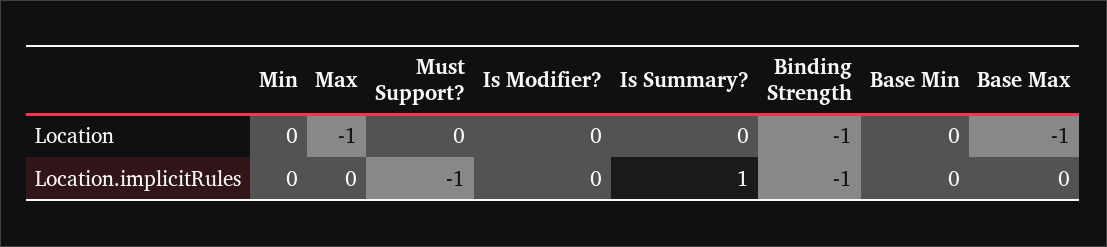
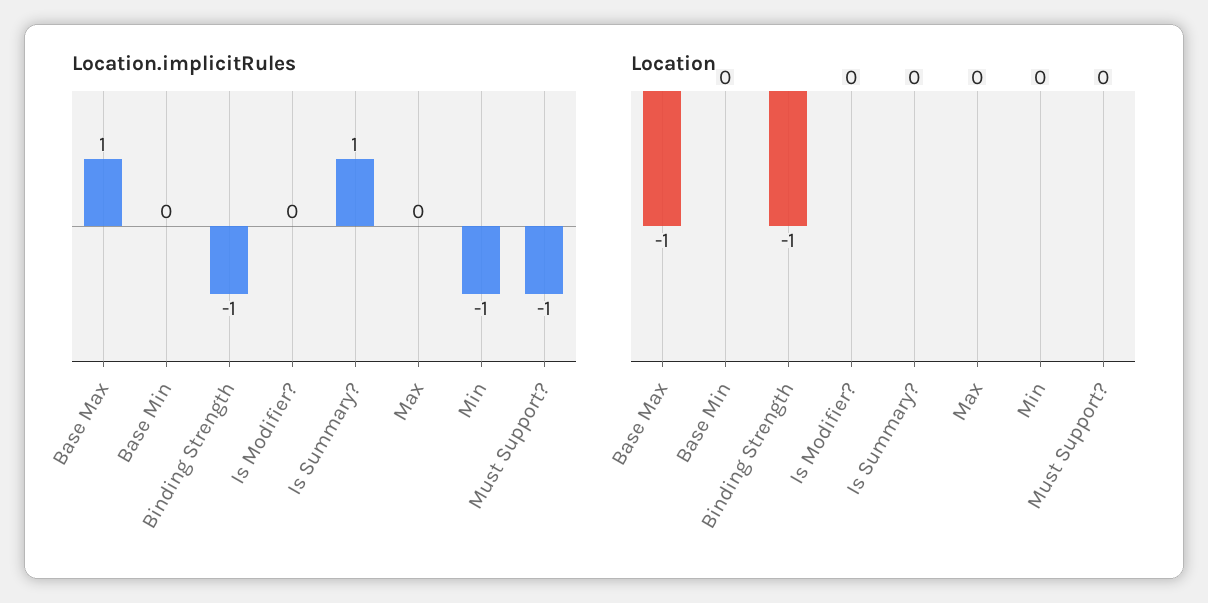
  {
    "Location": {
      "Min": 0,
-     "Max": -1,
+     "Max": 0,
      "Must Support?": 0,
      "Is Modifier?": 0,
      "Is Summary?": 0,
      "Binding Strength": -1,
      "Base Min": 0,
      "Base Max": -1
    },
    "Location.implicitRules": {
-     "Min": 0,
+     "Min": -1,
      "Max": 0,
      "Must Support?": -1,
      "Is Modifier?": 0,
      "Is Summary?": 1,
      "Binding Strength": -1,
      "Base Min": 0,
-     "Base Max": 0
+     "Base Max": 1
    }
  }

